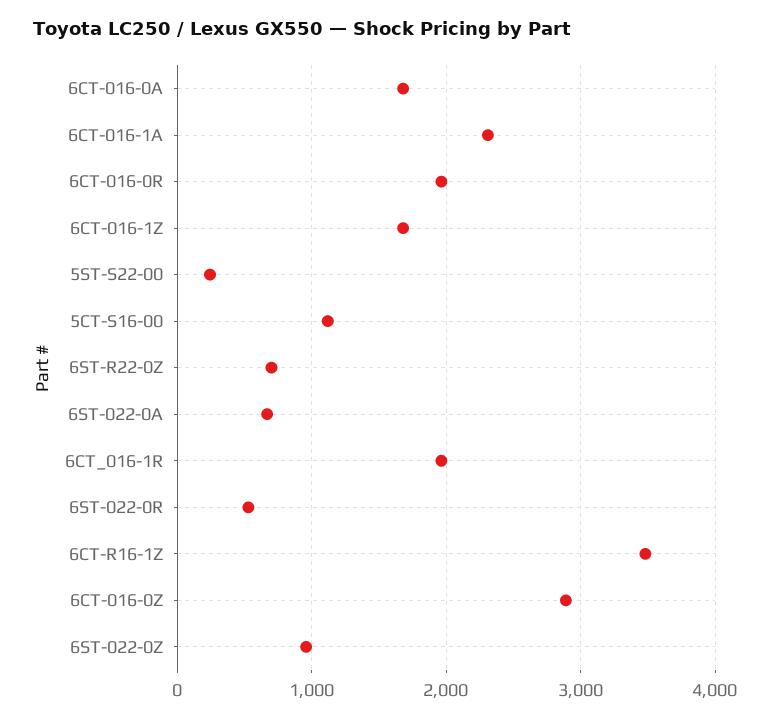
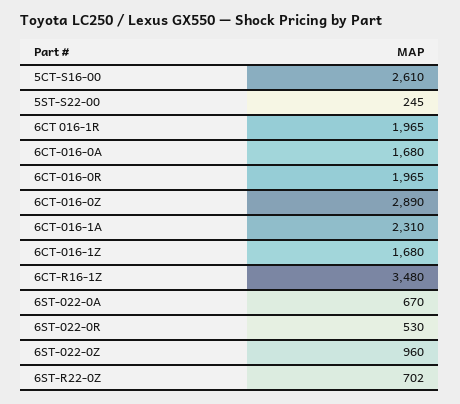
  {
    "6CT-016-0A": 1680,
    "6CT-016-1A": 2310,
    "6CT-016-0R": 1965,
    "6CT-016-1Z": 1680,
    "5ST-S22-00": 245,
-   "5CT-S16-00": 1100,
+   "5CT-S16-00": 2610,
    "6ST-R22-0Z": 702,
    "6ST-022-0A": 670,
    "6CT_016-1R": 1965,
    "6ST-022-0R": 530,
    "6CT-R16-1Z": 3480,
    "6CT-016-0Z": 2890,
    "6ST-022-0Z": 960
  }

